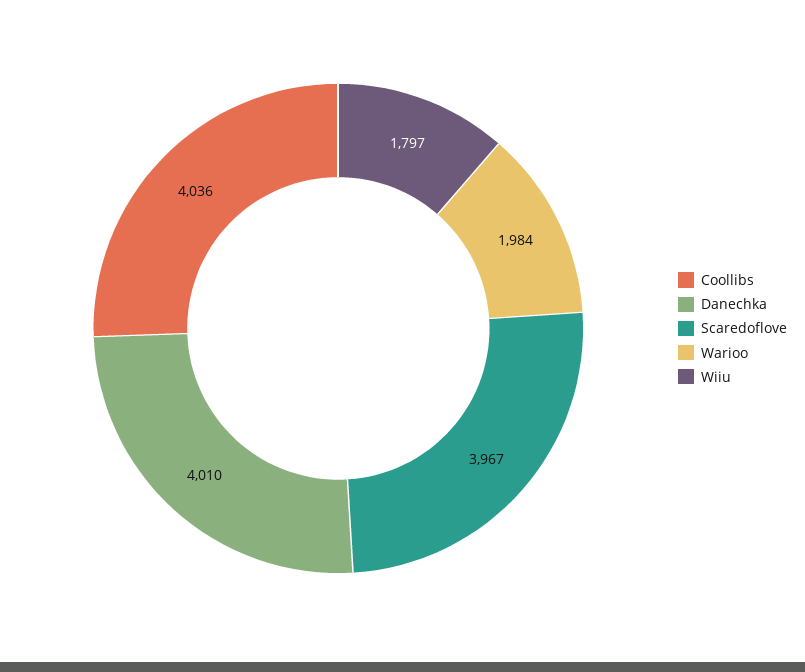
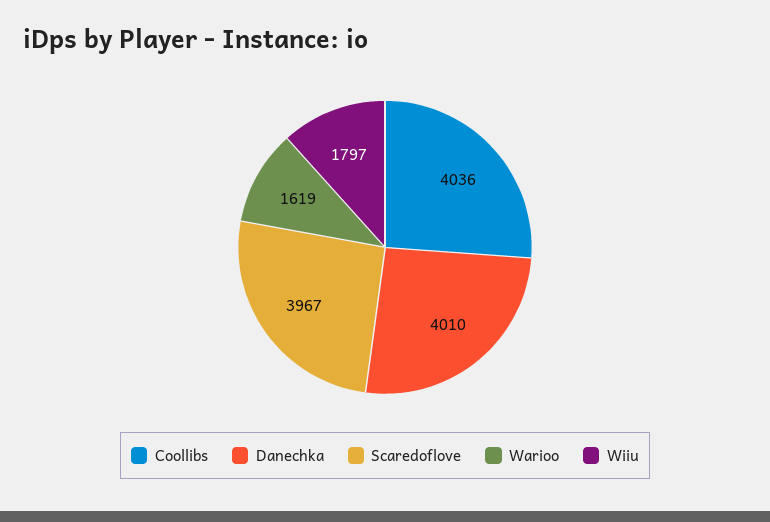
  {
    "Coollibs": 4036,
    "Danechka": 4010,
    "Scaredoflove": 3967,
-   "Warioo": 1984,
+   "Warioo": 1619,
    "Wiiu": 1797
  }

